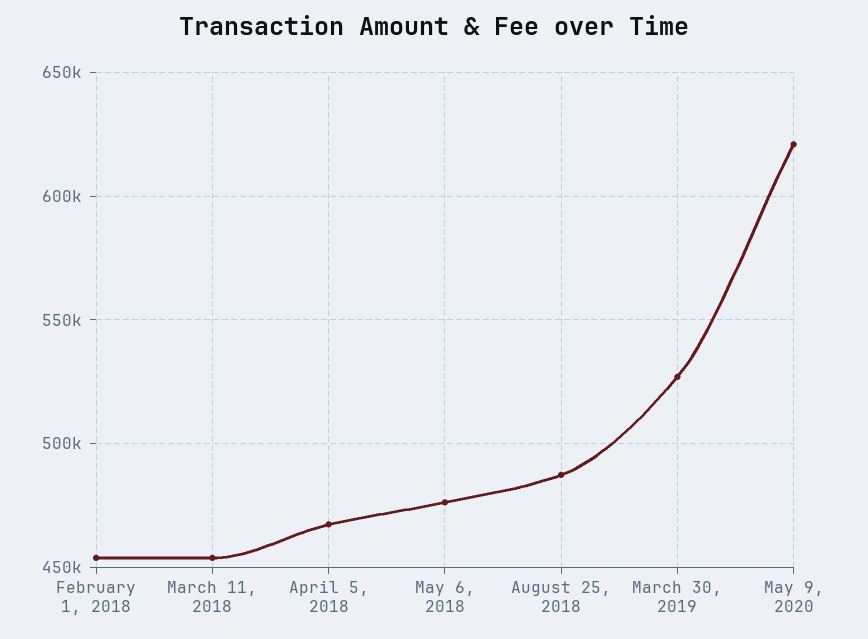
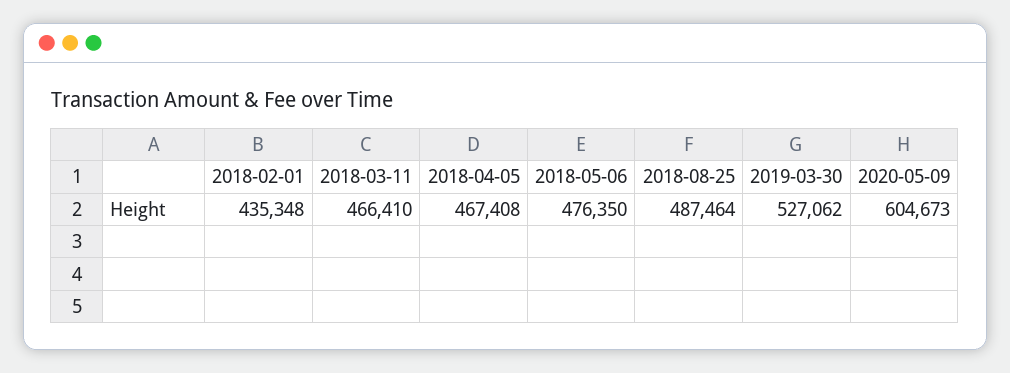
  {
-   "February 1, 2018": 455000,
+   "February 1, 2018": 435348,
-   "March 11, 2018": 455000,
+   "March 11, 2018": 466410,
    "April 5, 2018": 467408,
    "May 6, 2018": 476350,
    "August 25, 2018": 487464,
    "March 30, 2019": 527062,
-   "May 9, 2020": 620000
+   "May 9, 2020": 604673
  }

